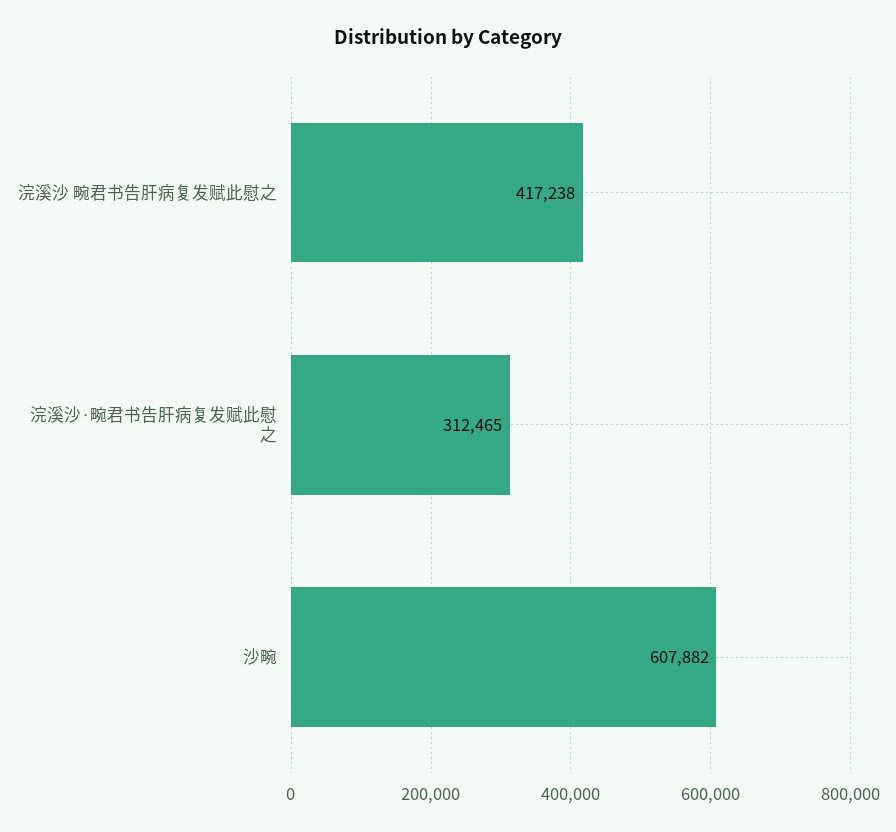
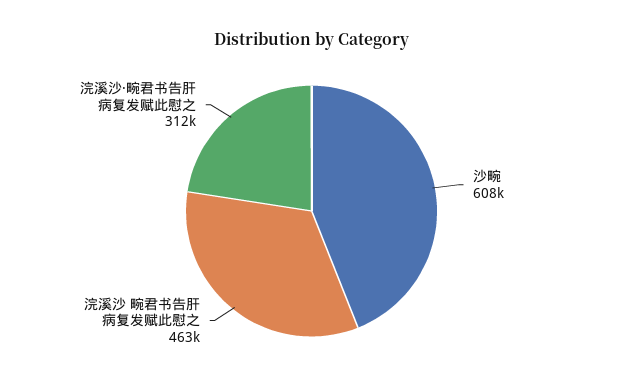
  {
-   "浣溪沙 畹君书告肝病复发赋此慰之": 417238,
+   "浣溪沙 畹君书告肝病复发赋此慰之": 463000,
    "浣溪沙·畹君书告肝病复发赋此慰之": 312465,
    "沙畹": 607882
  }

